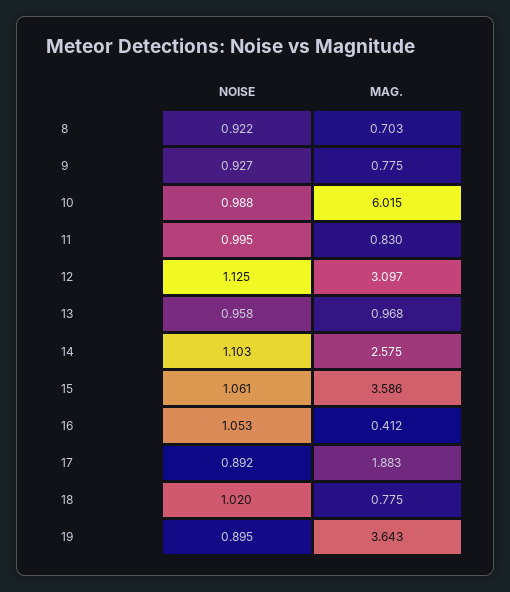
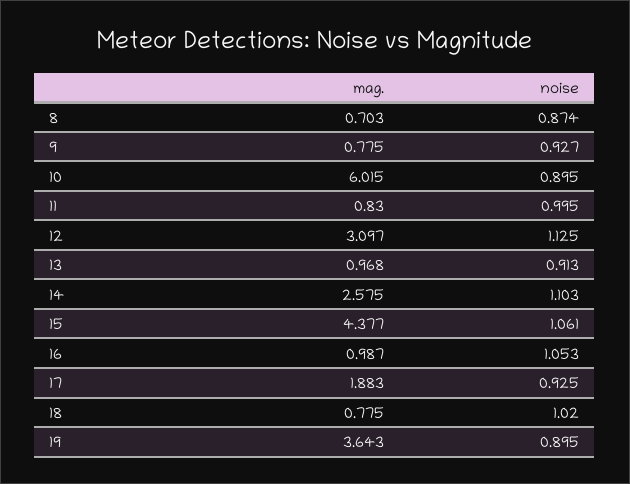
  {
    "NOISE": {
-     "8": 0.922,
+     "8": 0.874,
      "9": 0.927,
-     "10": 0.988,
+     "10": 0.895,
      "11": 0.995,
      "12": 1.125,
-     "13": 0.958,
+     "13": 0.913,
      "14": 1.103,
      "15": 1.061,
      "16": 1.053,
-     "17": 0.892,
+     "17": 0.925,
      "18": 1.02,
      "19": 0.895
    },
    "MAG.": {
      "8": 0.703,
      "9": 0.775,
      "10": 6.015,
      "11": 0.83,
      "12": 3.097,
      "13": 0.968,
      "14": 2.575,
-     "15": 3.586,
+     "15": 4.377,
-     "16": 0.412,
+     "16": 0.987,
      "17": 1.883,
      "18": 0.775,
      "19": 3.643
    }
  }

